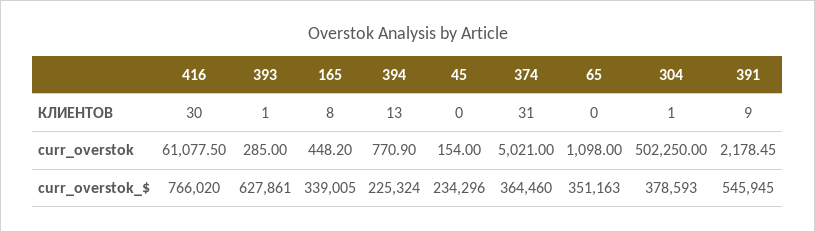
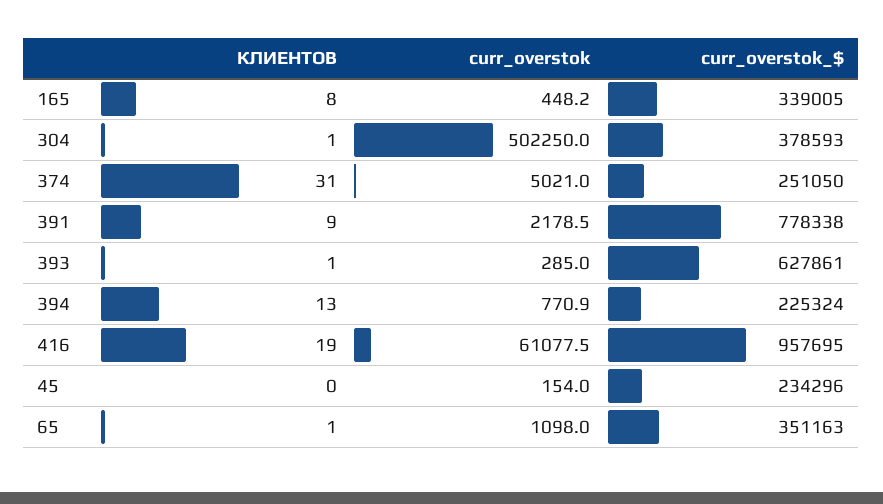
  {
    "416": {
-     "КЛИЕНТОВ": 30,
+     "КЛИЕНТОВ": 19,
      "curr_overstok": 61077.5,
-     "curr_overstok_$": 766020
+     "curr_overstok_$": 957695
    },
    "393": {
      "КЛИЕНТОВ": 1,
      "curr_overstok": 285,
      "curr_overstok_$": 627861
    },
    "165": {
      "КЛИЕНТОВ": 8,
      "curr_overstok": 448.2,
      "curr_overstok_$": 339005
    },
    "394": {
      "КЛИЕНТОВ": 13,
      "curr_overstok": 770.9,
      "curr_overstok_$": 225324
    },
    "45": {
      "КЛИЕНТОВ": 0,
      "curr_overstok": 154,
      "curr_overstok_$": 234296
    },
    "374": {
      "КЛИЕНТОВ": 31,
      "curr_overstok": 5021,
-     "curr_overstok_$": 364460
+     "curr_overstok_$": 251050
    },
    "65": {
-     "КЛИЕНТОВ": 0,
+     "КЛИЕНТОВ": 1,
      "curr_overstok": 1098,
      "curr_overstok_$": 351163
    },
    "304": {
      "КЛИЕНТОВ": 1,
      "curr_overstok": 502250,
      "curr_overstok_$": 378593
    },
    "391": {
      "КЛИЕНТОВ": 9,
      "curr_overstok": 2178.45,
-     "curr_overstok_$": 545945
+     "curr_overstok_$": 778338
    }
  }

